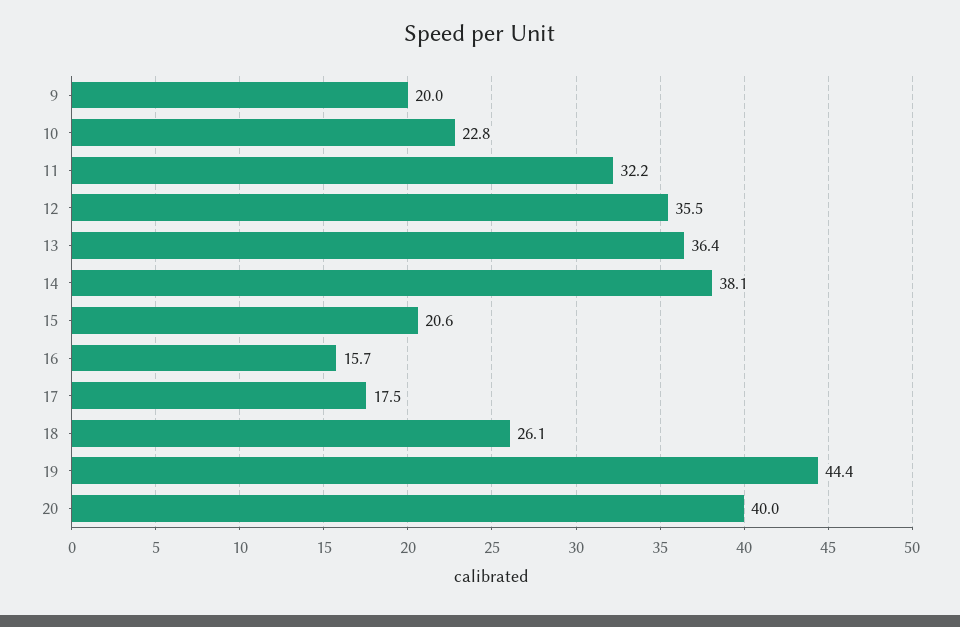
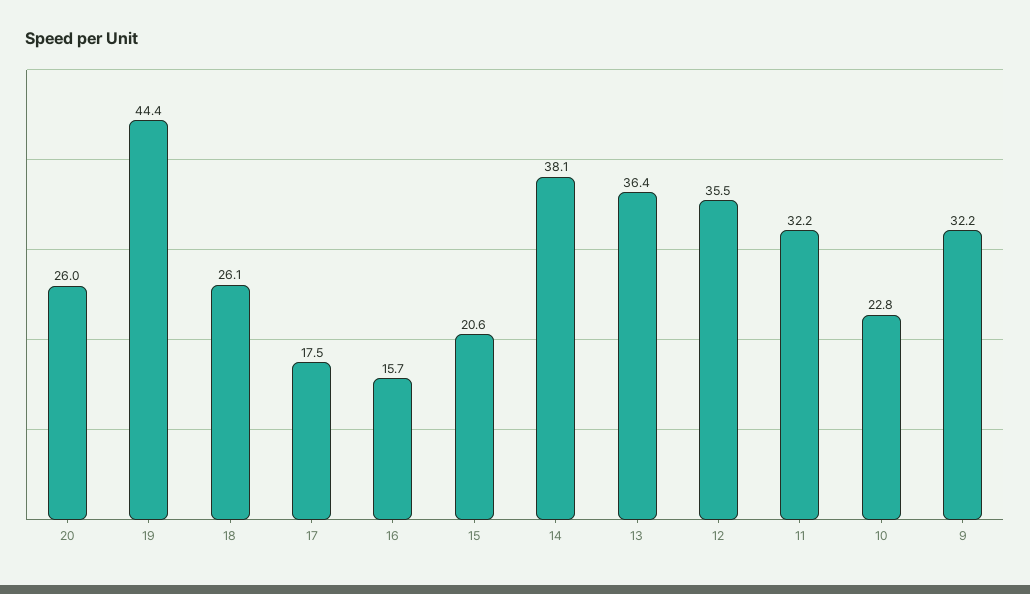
  {
-   "9": 20,
+   "9": 32.2,
    "10": 22.8,
    "11": 32.2,
    "12": 35.5,
    "13": 36.4,
    "14": 38.1,
    "15": 20.6,
    "16": 15.7,
    "17": 17.5,
    "18": 26.1,
    "19": 44.4,
-   "20": 40
+   "20": 26
  }

